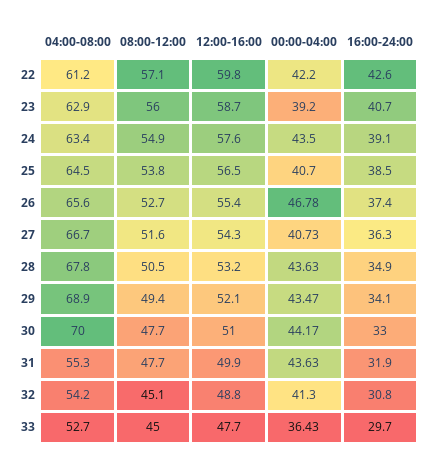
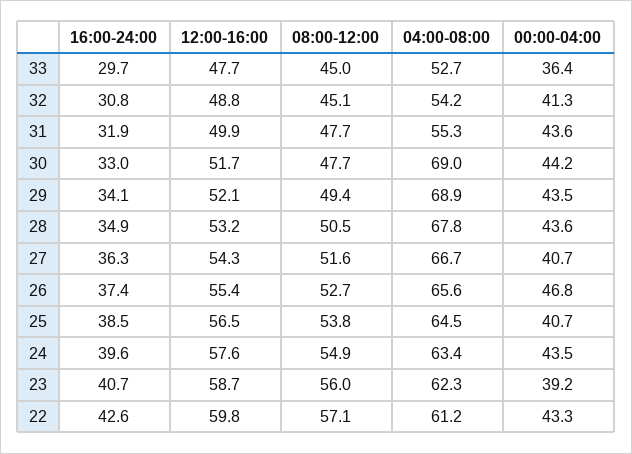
  {
    "04:00-08:00": {
      "22": 61.2,
-     "23": 62.9,
+     "23": 62.3,
      "24": 63.4,
      "25": 64.5,
      "26": 65.6,
      "27": 66.7,
      "28": 67.8,
      "29": 68.9,
-     "30": 70,
+     "30": 69,
      "31": 55.3,
      "32": 54.2,
      "33": 52.7
    },
    "08:00-12:00": {
      "22": 57.1,
      "23": 56,
      "24": 54.9,
      "25": 53.8,
      "26": 52.7,
      "27": 51.6,
      "28": 50.5,
      "29": 49.4,
      "30": 47.7,
      "31": 47.7,
      "32": 45.1,
      "33": 45
    },
    "12:00-16:00": {
      "22": 59.8,
      "23": 58.7,
      "24": 57.6,
      "25": 56.5,
      "26": 55.4,
      "27": 54.3,
      "28": 53.2,
      "29": 52.1,
-     "30": 51,
+     "30": 51.7,
      "31": 49.9,
      "32": 48.8,
      "33": 47.7
    },
    "00:00-04:00": {
-     "22": 42.2,
+     "22": 43.3,
      "23": 39.2,
      "24": 43.5,
      "25": 40.7,
      "26": 46.78,
      "27": 40.73,
      "28": 43.63,
      "29": 43.47,
      "30": 44.17,
      "31": 43.63,
      "32": 41.3,
      "33": 36.43
    },
    "16:00-24:00": {
      "22": 42.6,
      "23": 40.7,
-     "24": 39.1,
+     "24": 39.6,
      "25": 38.5,
      "26": 37.4,
      "27": 36.3,
      "28": 34.9,
      "29": 34.1,
      "30": 33,
      "31": 31.9,
      "32": 30.8,
      "33": 29.7
    }
  }

